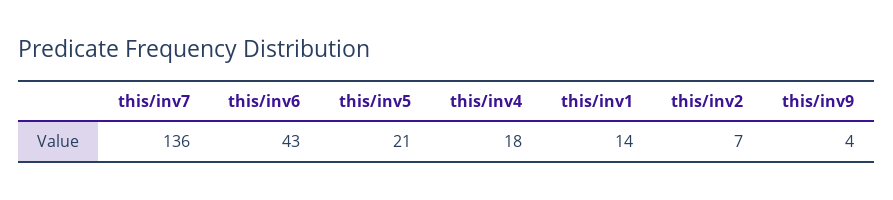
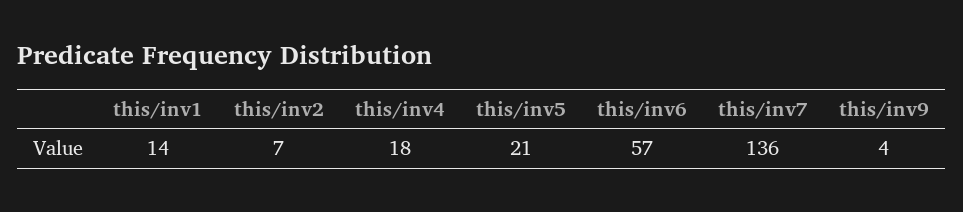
  {
    "this/inv7": 136,
-   "this/inv6": 43,
+   "this/inv6": 57,
    "this/inv5": 21,
    "this/inv4": 18,
    "this/inv1": 14,
    "this/inv2": 7,
    "this/inv9": 4
  }

